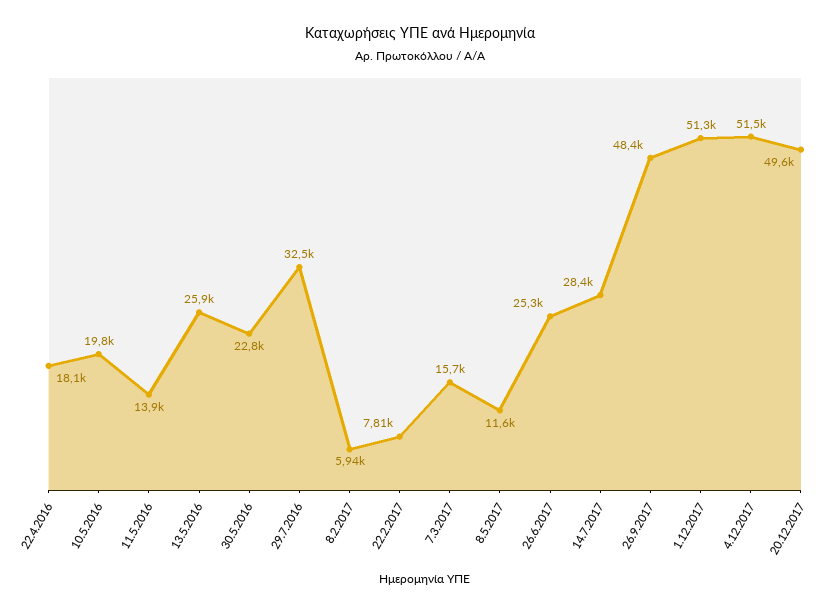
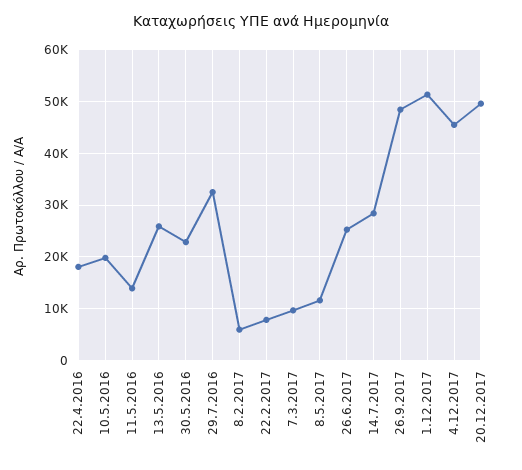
  {
    "22.4.2016": 18100,
    "10.5.2016": 19800,
    "11.5.2016": 13900,
    "13.5.2016": 25900,
    "30.5.2016": 22800,
    "29.7.2016": 32500,
    "8.2.2017": 5940,
    "22.2.2017": 7810,
-   "7.3.2017": 15700,
+   "7.3.2017": 10000,
    "8.5.2017": 11600,
    "26.6.2017": 25300,
    "14.7.2017": 28400,
    "26.9.2017": 48400,
    "1.12.2017": 51300,
-   "4.12.2017": 51500,
+   "4.12.2017": 46000,
    "20.12.2017": 49600
  }

